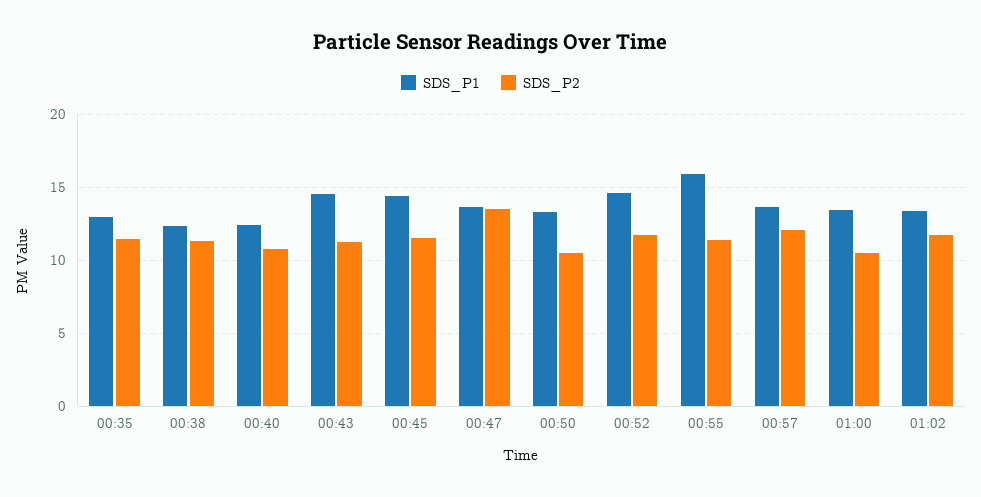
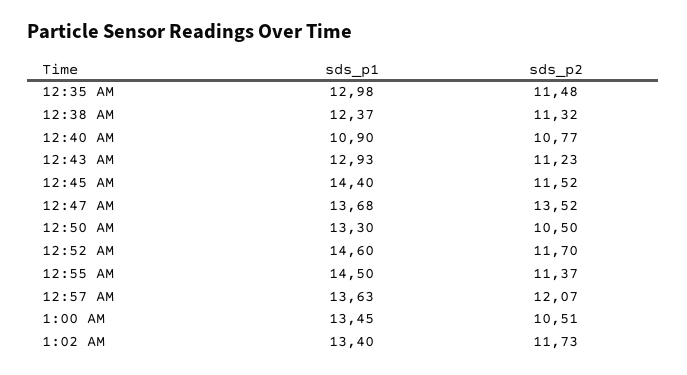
  {
    "SDS_P1": {
      "00:35": 12.98,
      "00:38": 12.37,
-     "00:40": 12.5,
+     "00:40": 10.9,
-     "00:43": 14.5,
+     "00:43": 12.93,
      "00:45": 14.4,
      "00:47": 13.68,
      "00:50": 13.3,
      "00:52": 14.6,
-     "00:55": 16,
+     "00:55": 14.5,
      "00:57": 13.63,
      "01:00": 13.45,
      "01:02": 13.4
    },
    "SDS_P2": {
      "00:35": 11.48,
      "00:38": 11.32,
      "00:40": 10.77,
      "00:43": 11.23,
      "00:45": 11.52,
      "00:47": 13.52,
      "00:50": 10.5,
      "00:52": 11.7,
      "00:55": 11.37,
      "00:57": 12.07,
      "01:00": 10.51,
      "01:02": 11.73
    }
  }

